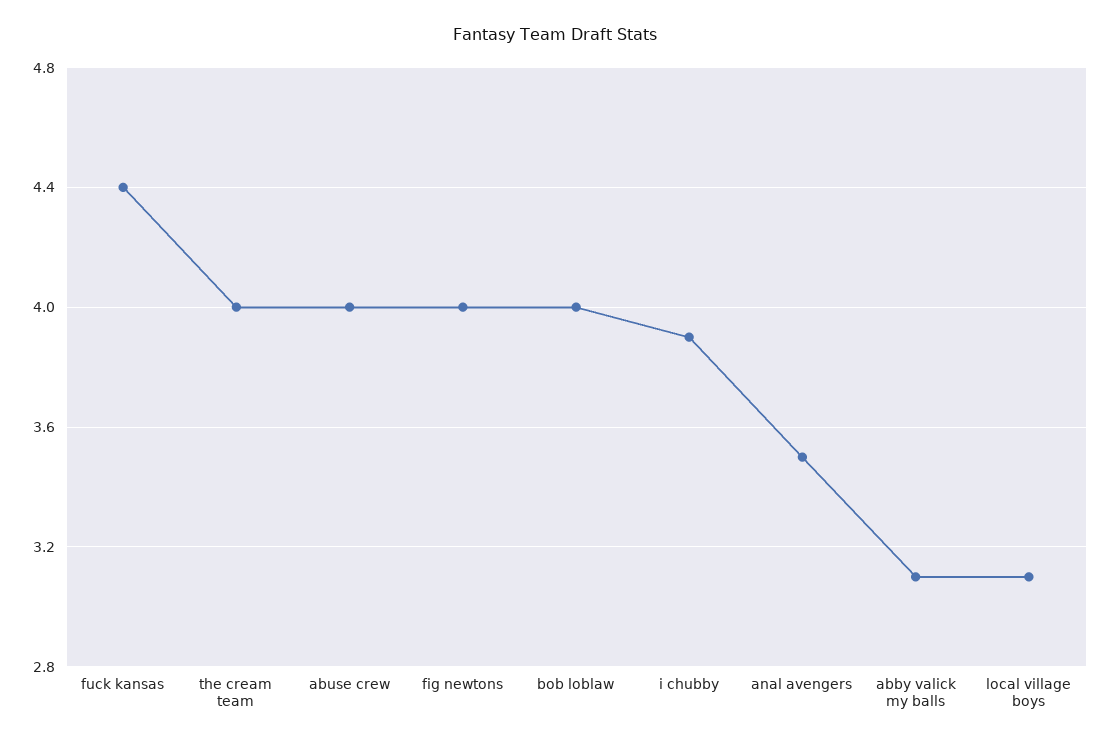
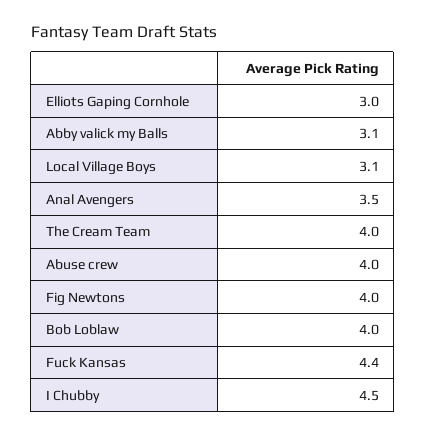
  {
    "fuck kansas": 4.4,
    "the cream team": 4,
    "abuse crew": 4,
    "fig newtons": 4,
    "bob loblaw": 4,
-   "i chubby": 3.9,
+   "i chubby": 4.5,
    "anal avengers": 3.5,
    "abby valick my balls": 3.1,
-   "local village boys": 3.1
+   "local village boys": 3.1,
+   "Elliots Gaping Cornhole": 3
  }

